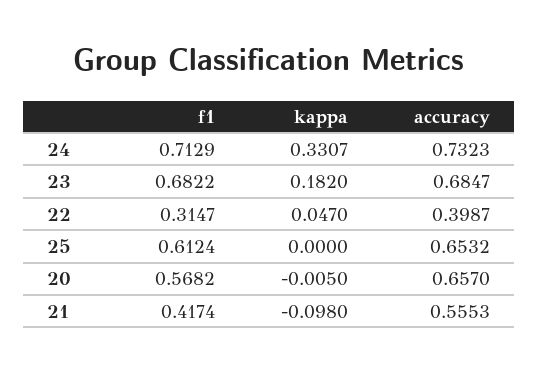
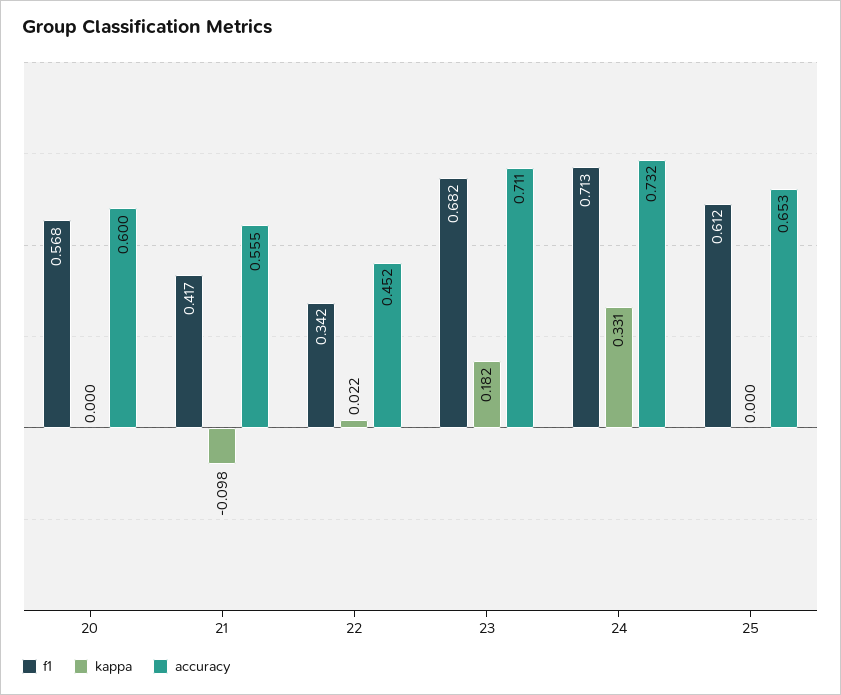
  {
    "f1": {
      "24": 0.7129,
      "23": 0.6822,
-     "22": 0.3147,
+     "22": 0.342,
      "25": 0.6124,
      "20": 0.5682,
      "21": 0.4174
    },
    "kappa": {
      "24": 0.3307,
      "23": 0.182,
-     "22": 0.047,
+     "22": 0.022,
      "25": 0,
-     "20": -0.005,
+     "20": 0,
      "21": -0.098
    },
    "accuracy": {
      "24": 0.7323,
-     "23": 0.6847,
+     "23": 0.711,
-     "22": 0.3987,
+     "22": 0.452,
      "25": 0.6532,
-     "20": 0.657,
+     "20": 0.6,
      "21": 0.5553
    }
  }

